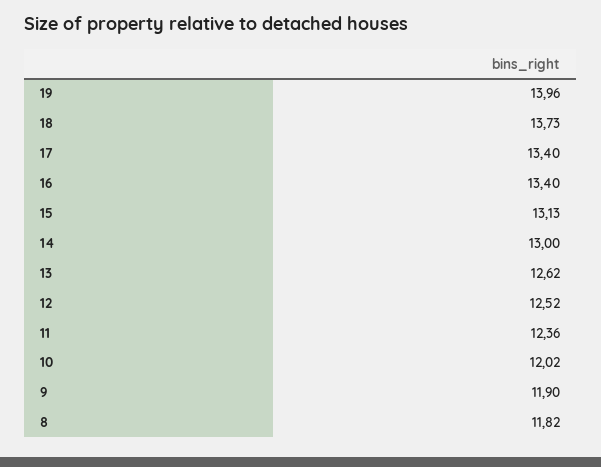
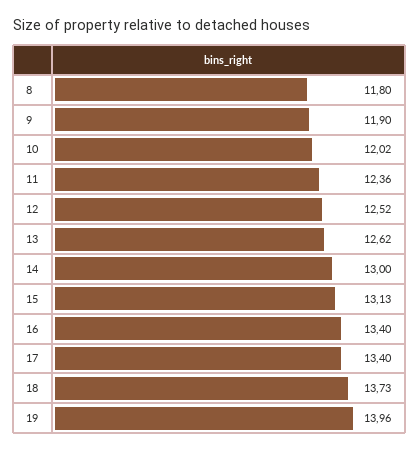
  {
    "19": 13.96,
    "18": 13.73,
    "17": 13.4,
    "16": 13.4,
    "15": 13.13,
    "14": 13,
    "13": 12.62,
    "12": 12.52,
    "11": 12.36,
    "10": 12.02,
    "9": 11.9,
-   "8": 11.82
+   "8": 11.8
  }

